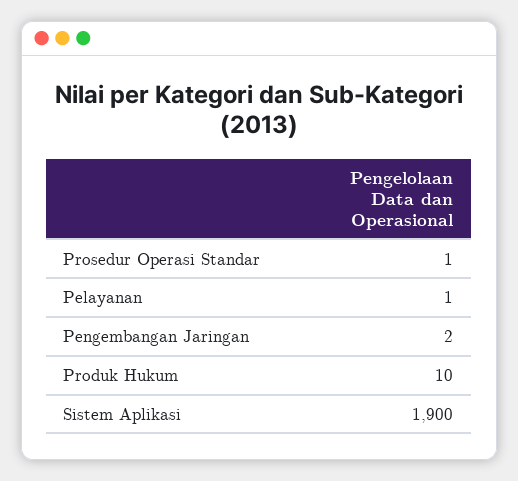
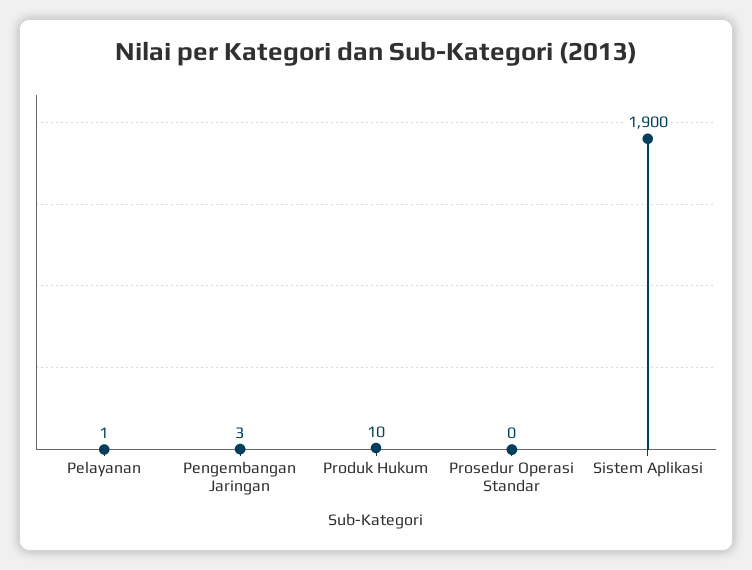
  {
-   "Prosedur Operasi Standar": 1,
+   "Prosedur Operasi Standar": 0,
    "Pelayanan": 1,
-   "Pengembangan Jaringan": 2,
+   "Pengembangan Jaringan": 3,
    "Produk Hukum": 10,
    "Sistem Aplikasi": 1900
  }

